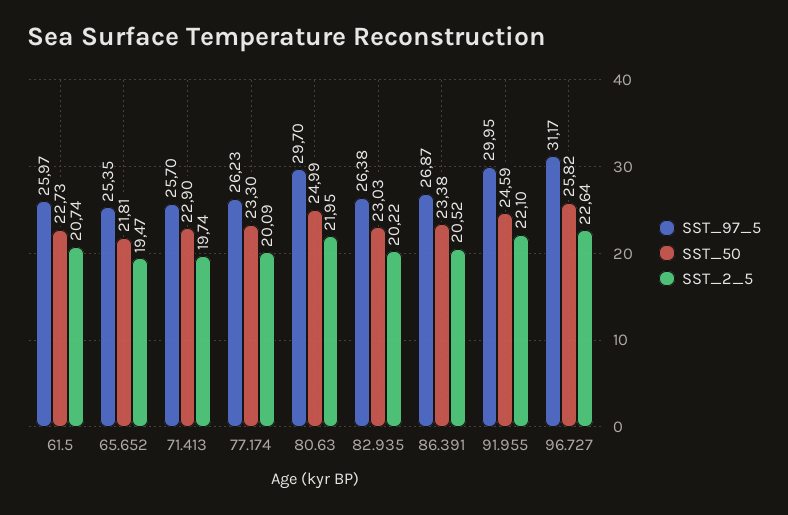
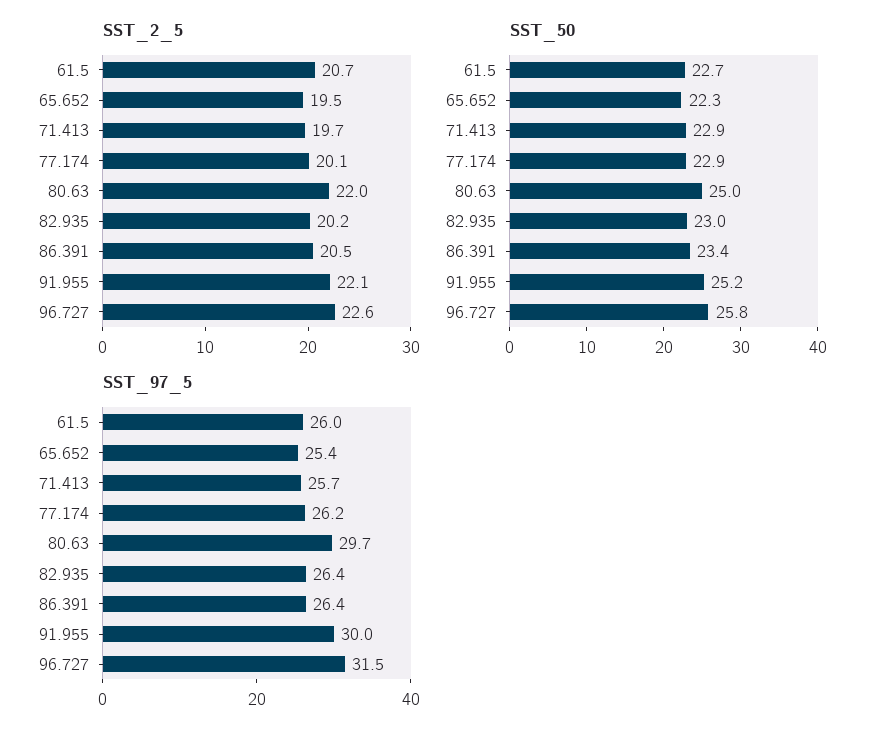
  {
    "SST_97_5": {
      "61.5": 25.97,
      "65.652": 25.35,
      "71.413": 25.7,
      "77.174": 26.23,
      "80.63": 29.7,
      "82.935": 26.38,
-     "86.391": 26.87,
+     "86.391": 26.4,
      "91.955": 29.95,
-     "96.727": 31.17
+     "96.727": 31.5
    },
    "SST_50": {
      "61.5": 22.73,
-     "65.652": 21.81,
+     "65.652": 22.3,
      "71.413": 22.9,
-     "77.174": 23.3,
+     "77.174": 22.9,
      "80.63": 24.99,
      "82.935": 23.03,
      "86.391": 23.38,
-     "91.955": 24.59,
+     "91.955": 25.2,
      "96.727": 25.82
    },
    "SST_2_5": {
      "61.5": 20.74,
      "65.652": 19.47,
      "71.413": 19.74,
      "77.174": 20.09,
      "80.63": 21.95,
      "82.935": 20.22,
      "86.391": 20.52,
      "91.955": 22.1,
      "96.727": 22.64
    }
  }

